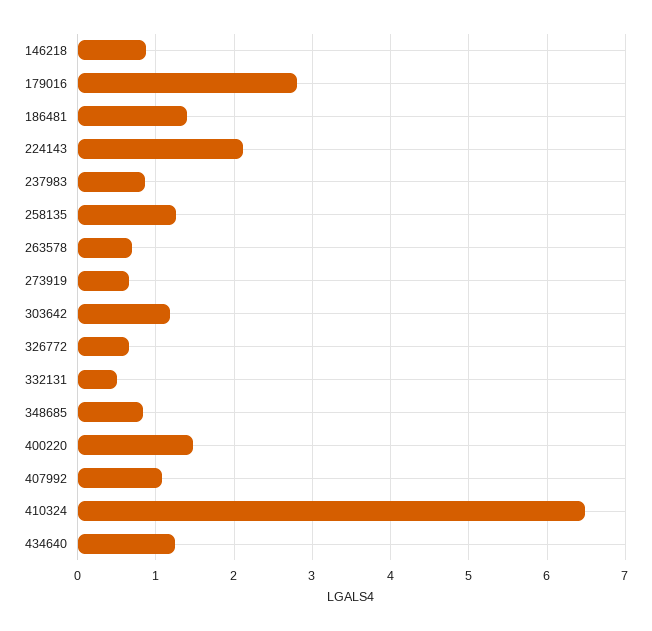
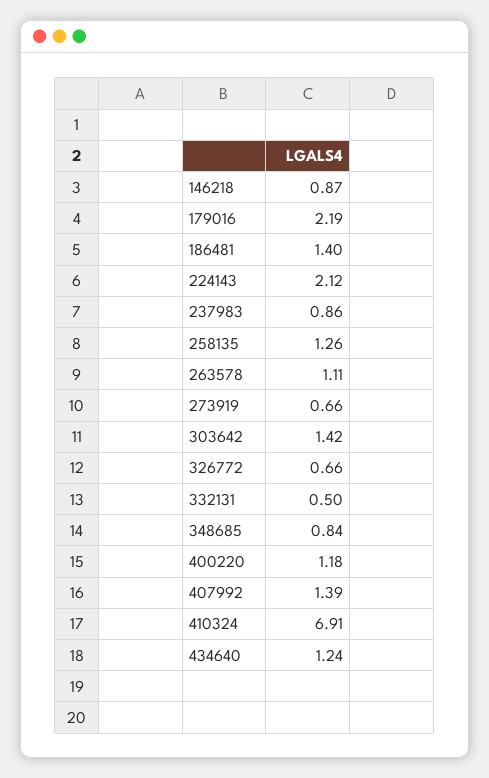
  {
    "146218": 0.87,
-   "179016": 2.8,
+   "179016": 2.19,
    "186481": 1.4,
    "224143": 2.12,
    "237983": 0.86,
    "258135": 1.26,
-   "263578": 0.7,
+   "263578": 1.11,
    "273919": 0.66,
-   "303642": 1.2,
+   "303642": 1.42,
    "326772": 0.66,
    "332131": 0.5,
    "348685": 0.84,
-   "400220": 1.5,
+   "400220": 1.18,
-   "407992": 1.1,
+   "407992": 1.39,
-   "410324": 6.5,
+   "410324": 6.91,
    "434640": 1.24
  }

